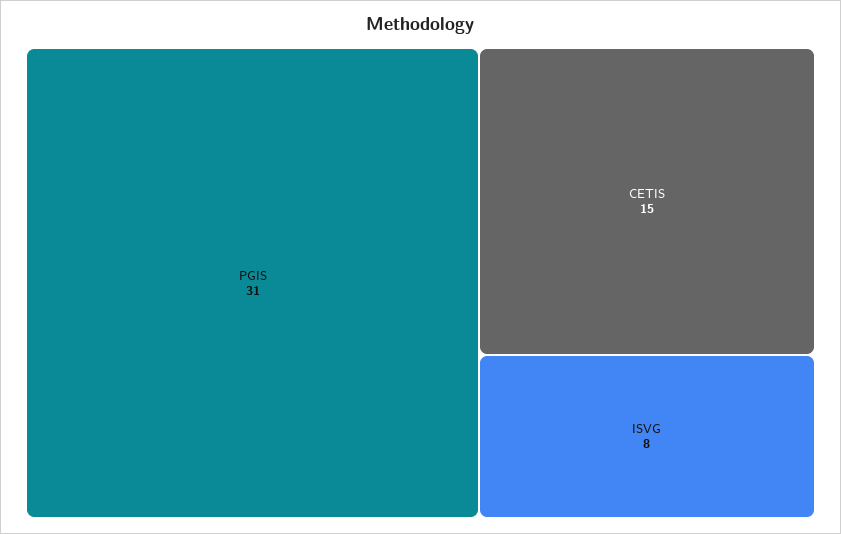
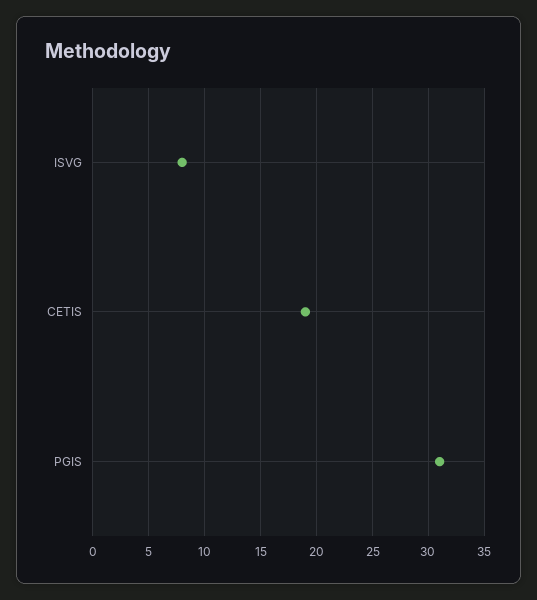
  {
    "PGIS": 31,
-   "CETIS": 15,
+   "CETIS": 19,
    "ISVG": 8
  }

